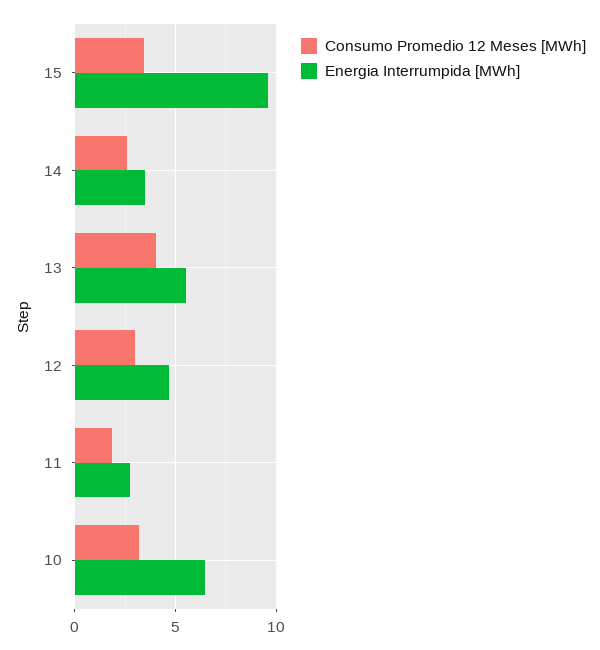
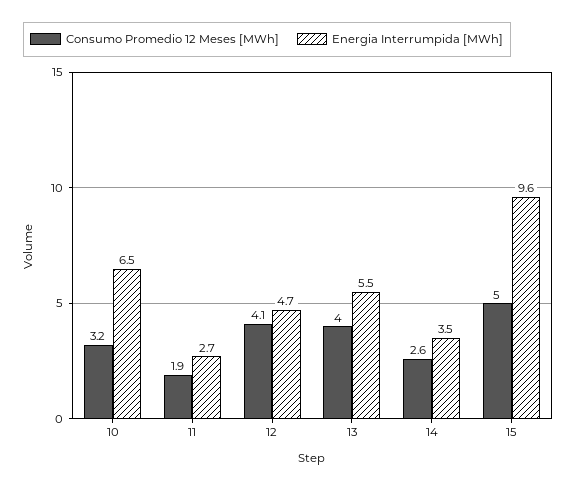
  {
    "Consumo Promedio 12 Meses [MWh]": {
-     "15": 3.5,
+     "15": 5,
      "14": 2.6,
      "13": 4,
-     "12": 3,
+     "12": 4.1,
      "11": 1.9,
      "10": 3.2
    },
    "Energia Interrumpida [MWh]": {
      "15": 9.6,
      "14": 3.5,
      "13": 5.5,
      "12": 4.7,
      "11": 2.7,
      "10": 6.5
    }
  }

